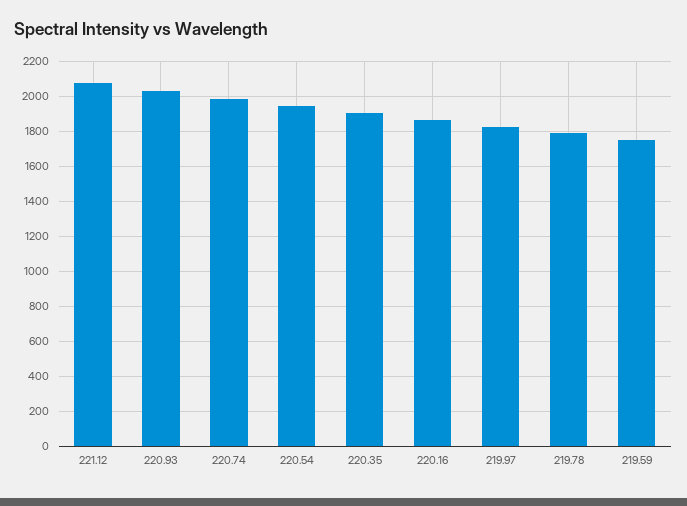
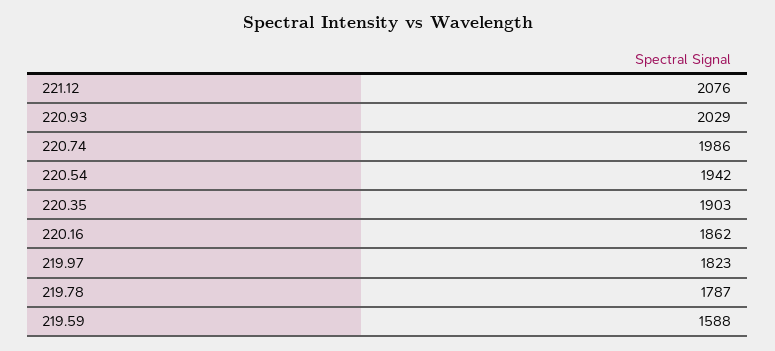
  {
    "221.12": 2076,
    "220.93": 2029,
    "220.74": 1986,
    "220.54": 1942,
    "220.35": 1903,
    "220.16": 1862,
    "219.97": 1823,
    "219.78": 1787,
-   "219.59": 1750
+   "219.59": 1588
  }

